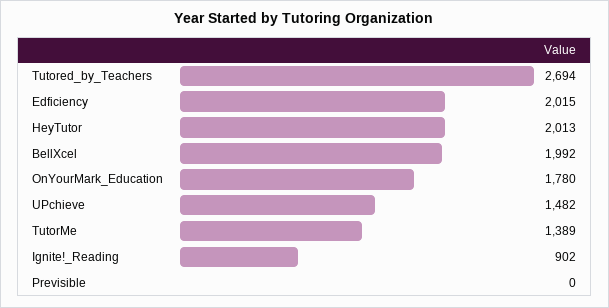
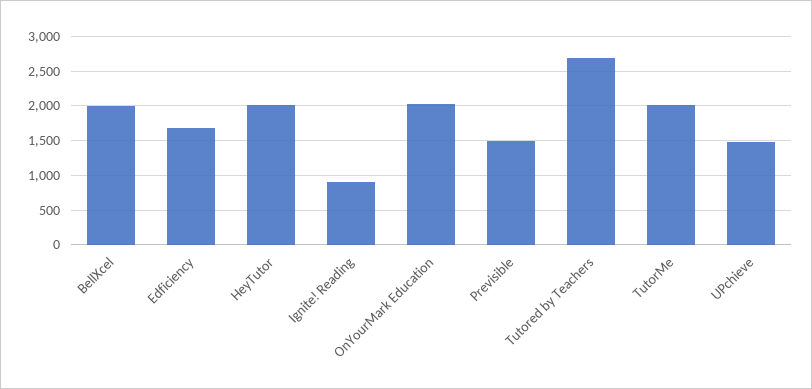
  {
    "Tutored_by_Teachers": 2694,
-   "Edficiency": 2015,
+   "Edficiency": 1700,
    "HeyTutor": 2013,
    "BellXcel": 1992,
-   "OnYourMark_Education": 1780,
+   "OnYourMark_Education": 2000,
    "UPchieve": 1482,
-   "TutorMe": 1389,
+   "TutorMe": 2000,
    "Ignite!_Reading": 902,
-   "Previsible": 0
+   "Previsible": 1500
  }

